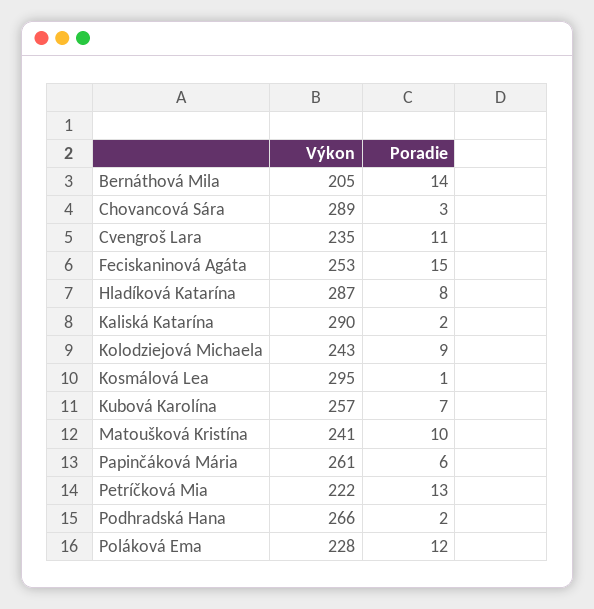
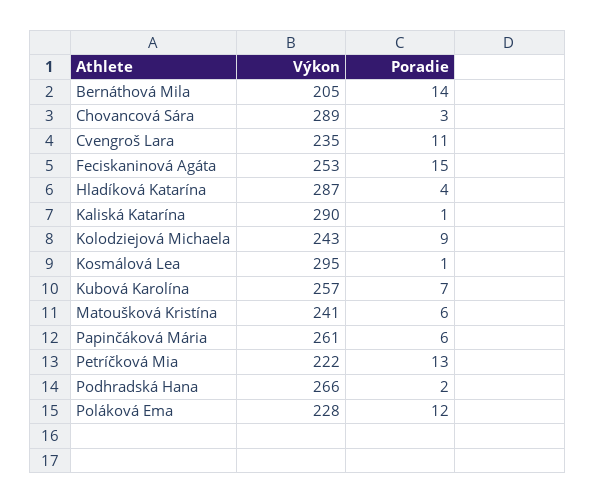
  {
    "Výkon": {
      "Bernáthová Mila": 205,
      "Chovancová Sára": 289,
      "Cvengroš Lara": 235,
      "Feciskaninová Agáta": 253,
      "Hladíková Katarína": 287,
      "Kaliská Katarína": 290,
      "Kolodziejová Michaela": 243,
      "Kosmálová Lea": 295,
      "Kubová Karolína": 257,
      "Matoušková Kristína": 241,
      "Papinčáková Mária": 261,
      "Petríčková Mia": 222,
      "Podhradská Hana": 266,
      "Poláková Ema": 228
    },
    "Poradie": {
      "Bernáthová Mila": 14,
      "Chovancová Sára": 3,
      "Cvengroš Lara": 11,
      "Feciskaninová Agáta": 15,
-     "Hladíková Katarína": 8,
+     "Hladíková Katarína": 4,
-     "Kaliská Katarína": 2,
+     "Kaliská Katarína": 1,
      "Kolodziejová Michaela": 9,
      "Kosmálová Lea": 1,
      "Kubová Karolína": 7,
-     "Matoušková Kristína": 10,
+     "Matoušková Kristína": 6,
      "Papinčáková Mária": 6,
      "Petríčková Mia": 13,
      "Podhradská Hana": 2,
      "Poláková Ema": 12
    }
  }

